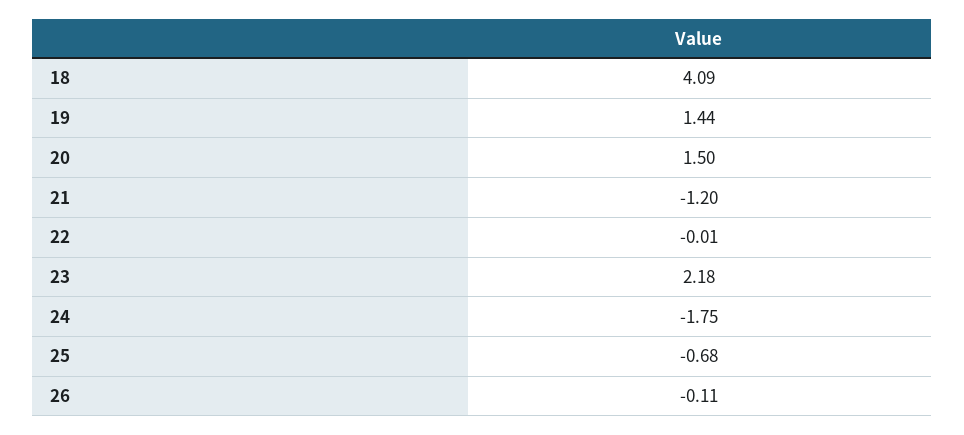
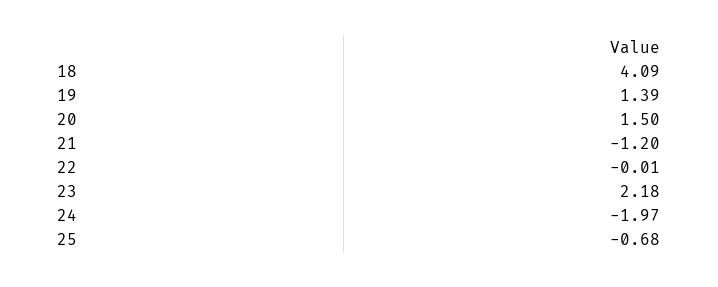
  {
    "18": 4.09,
-   "19": 1.44,
+   "19": 1.39,
    "20": 1.5,
    "21": -1.2,
    "22": -0.01,
    "23": 2.18,
-   "24": -1.75,
+   "24": -1.97,
-   "25": -0.68,
+   "25": -0.68
-   "26": -0.11
  }

